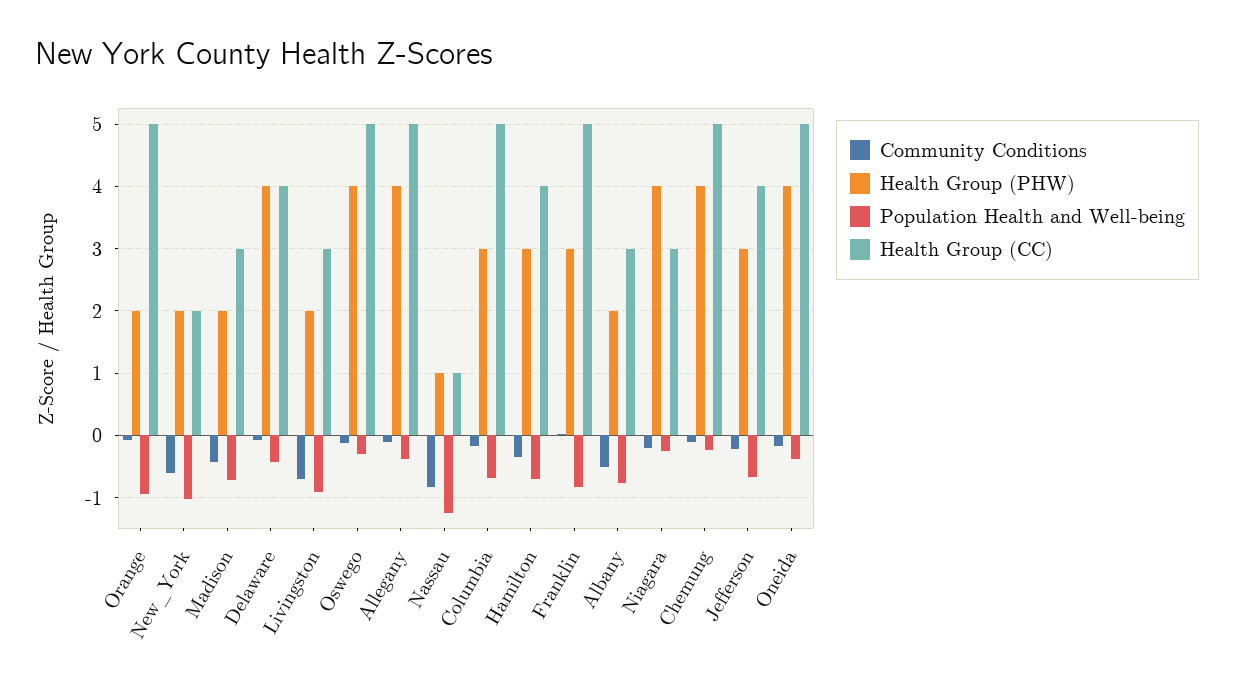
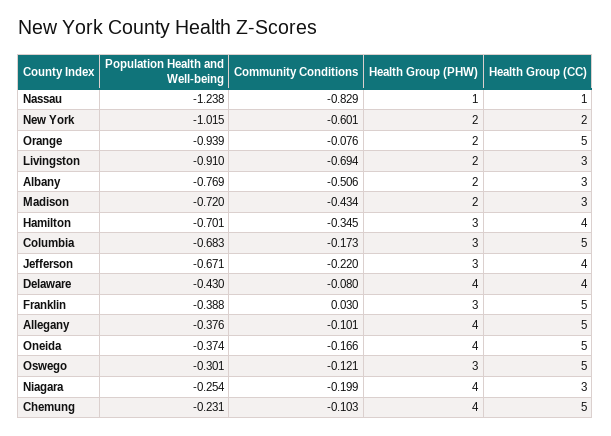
  {
    "Community Conditions": {
      "Orange": -0.076,
      "New_York": -0.601,
      "Madison": -0.434,
      "Delaware": -0.08,
      "Livingston": -0.694,
      "Oswego": -0.121,
      "Allegany": -0.101,
      "Nassau": -0.829,
      "Columbia": -0.173,
      "Hamilton": -0.345,
      "Franklin": 0.03,
      "Albany": -0.506,
      "Niagara": -0.199,
      "Chemung": -0.103,
      "Jefferson": -0.22,
      "Oneida": -0.166
    },
    "Health Group (PHW)": {
      "Orange": 2,
      "New_York": 2,
      "Madison": 2,
      "Delaware": 4,
      "Livingston": 2,
-     "Oswego": 4,
+     "Oswego": 3,
      "Allegany": 4,
      "Nassau": 1,
      "Columbia": 3,
      "Hamilton": 3,
      "Franklin": 3,
      "Albany": 2,
      "Niagara": 4,
      "Chemung": 4,
      "Jefferson": 3,
      "Oneida": 4
    },
    "Population Health and Well-being": {
      "Orange": -0.939,
      "New_York": -1.015,
      "Madison": -0.72,
      "Delaware": -0.43,
      "Livingston": -0.91,
      "Oswego": -0.301,
      "Allegany": -0.376,
      "Nassau": -1.238,
      "Columbia": -0.683,
      "Hamilton": -0.701,
-     "Franklin": -0.8,
+     "Franklin": -0.388,
      "Albany": -0.769,
      "Niagara": -0.254,
      "Chemung": -0.231,
      "Jefferson": -0.671,
      "Oneida": -0.374
    },
    "Health Group (CC)": {
      "Orange": 5,
      "New_York": 2,
      "Madison": 3,
      "Delaware": 4,
      "Livingston": 3,
      "Oswego": 5,
      "Allegany": 5,
      "Nassau": 1,
      "Columbia": 5,
      "Hamilton": 4,
      "Franklin": 5,
      "Albany": 3,
      "Niagara": 3,
      "Chemung": 5,
      "Jefferson": 4,
      "Oneida": 5
    }
  }

